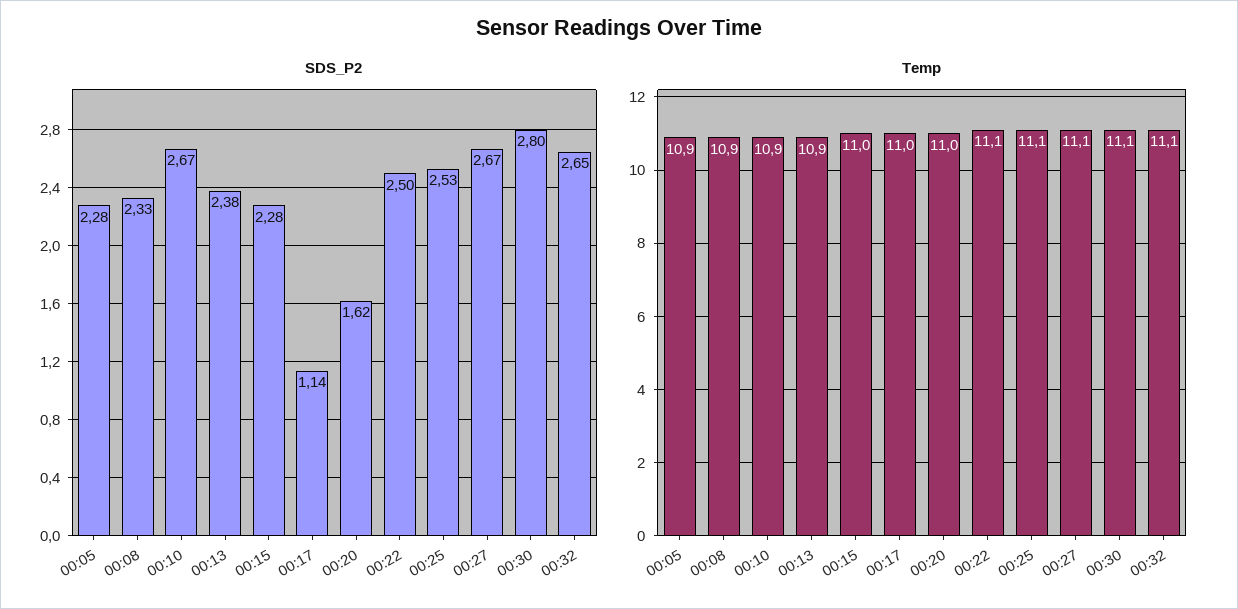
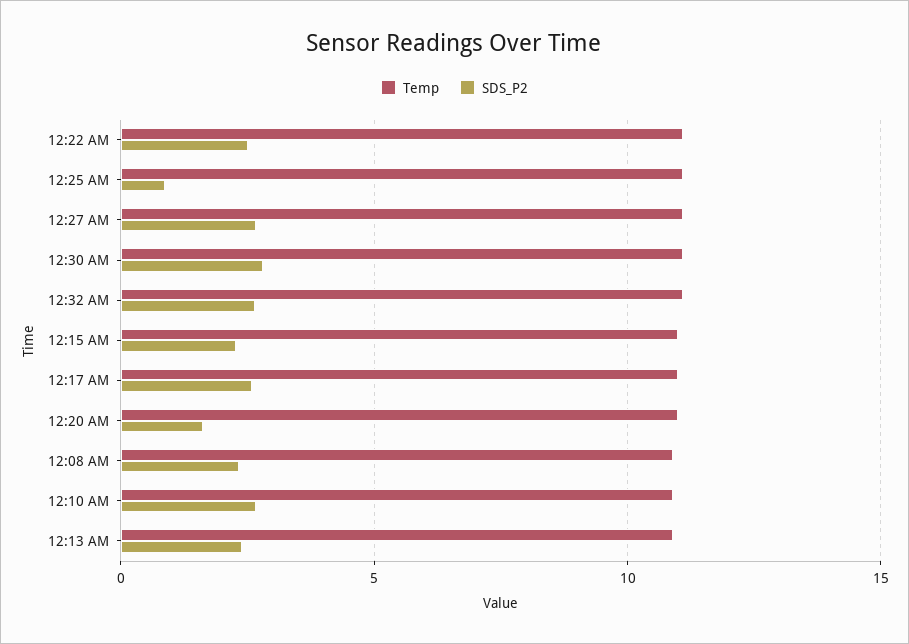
  {
    "SDS_P2": {
-     "00:05": 2.28,
      "00:08": 2.33,
      "00:10": 2.67,
      "00:13": 2.38,
      "00:15": 2.28,
-     "00:17": 1.14,
+     "00:17": 2.5,
      "00:20": 1.62,
      "00:22": 2.5,
-     "00:25": 2.53,
+     "00:25": 1,
      "00:27": 2.67,
      "00:30": 2.8,
      "00:32": 2.65
    },
    "Temp": {
-     "00:05": 10.9,
      "00:08": 10.9,
      "00:10": 10.9,
      "00:13": 10.9,
      "00:15": 11,
      "00:17": 11,
      "00:20": 11,
      "00:22": 11.1,
      "00:25": 11.1,
      "00:27": 11.1,
      "00:30": 11.1,
      "00:32": 11.1
    }
  }

